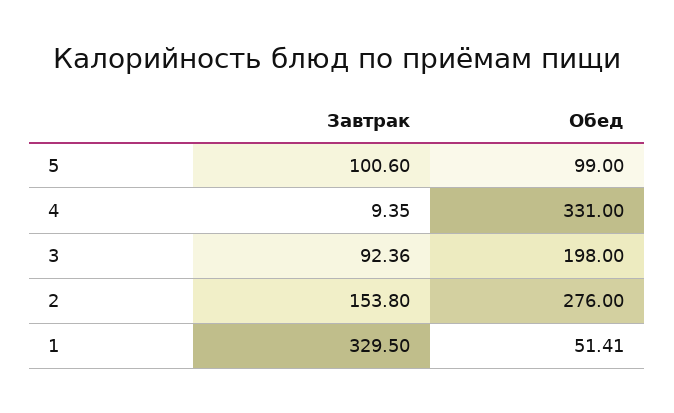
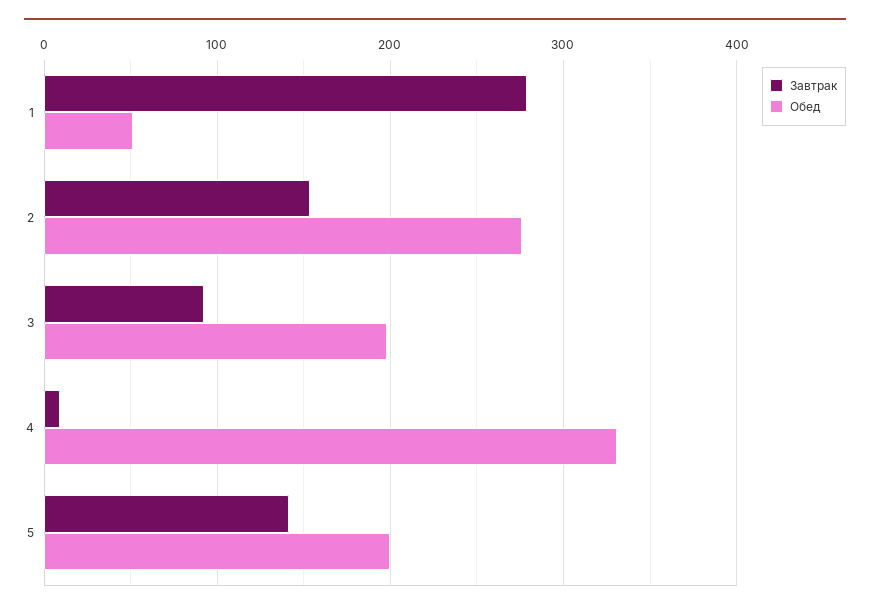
  {
    "Завтрак": {
-     "5": 100.6,
+     "5": 140,
      "4": 9.35,
      "3": 92.36,
      "2": 153.8,
-     "1": 329.5
+     "1": 280
    },
    "Обед": {
-     "5": 99,
+     "5": 200,
      "4": 331,
      "3": 198,
      "2": 276,
      "1": 51.41
    }
  }

